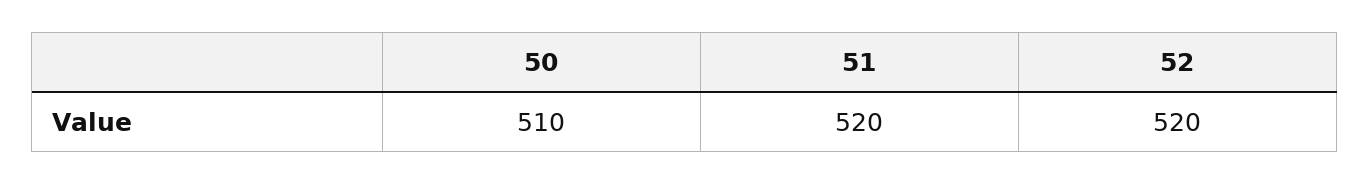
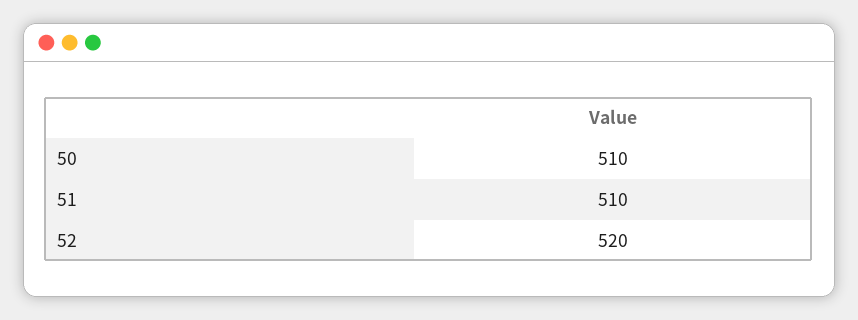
  {
    "50": 510,
-   "51": 520,
+   "51": 510,
    "52": 520
  }

